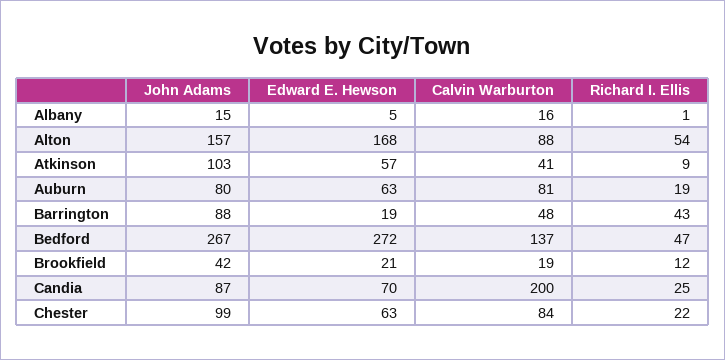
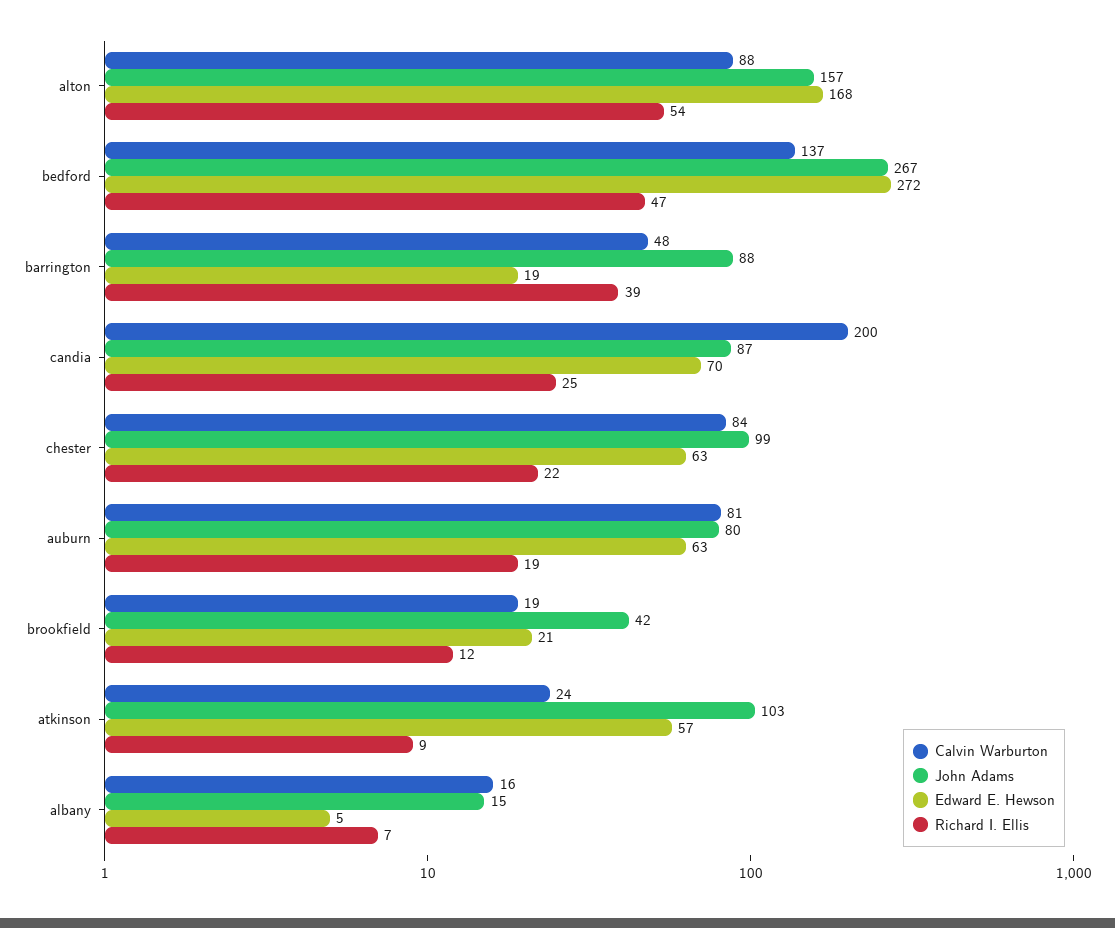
  {
    "John Adams": {
      "Albany": 15,
      "Alton": 157,
      "Atkinson": 103,
      "Auburn": 80,
      "Barrington": 88,
      "Bedford": 267,
      "Brookfield": 42,
      "Candia": 87,
      "Chester": 99
    },
    "Edward E. Hewson": {
      "Albany": 5,
      "Alton": 168,
      "Atkinson": 57,
      "Auburn": 63,
      "Barrington": 19,
      "Bedford": 272,
      "Brookfield": 21,
      "Candia": 70,
      "Chester": 63
    },
    "Calvin Warburton": {
      "Albany": 16,
      "Alton": 88,
-     "Atkinson": 41,
+     "Atkinson": 24,
      "Auburn": 81,
      "Barrington": 48,
      "Bedford": 137,
      "Brookfield": 19,
      "Candia": 200,
      "Chester": 84
    },
    "Richard I. Ellis": {
-     "Albany": 1,
+     "Albany": 7,
      "Alton": 54,
      "Atkinson": 9,
      "Auburn": 19,
-     "Barrington": 43,
+     "Barrington": 39,
      "Bedford": 47,
      "Brookfield": 12,
      "Candia": 25,
      "Chester": 22
    }
  }

